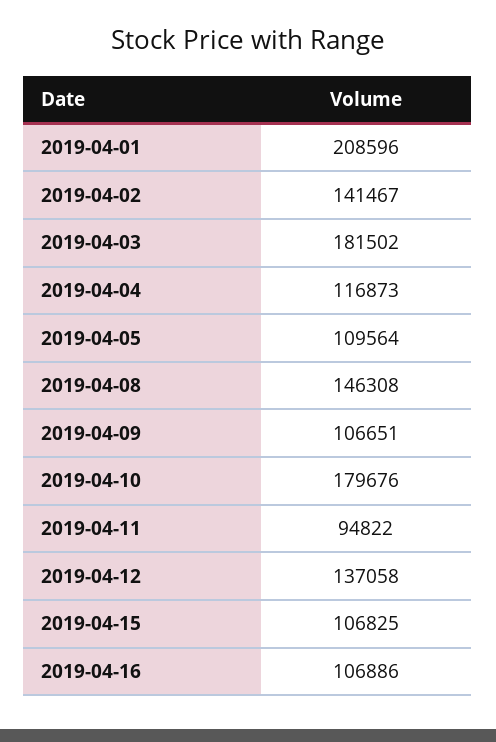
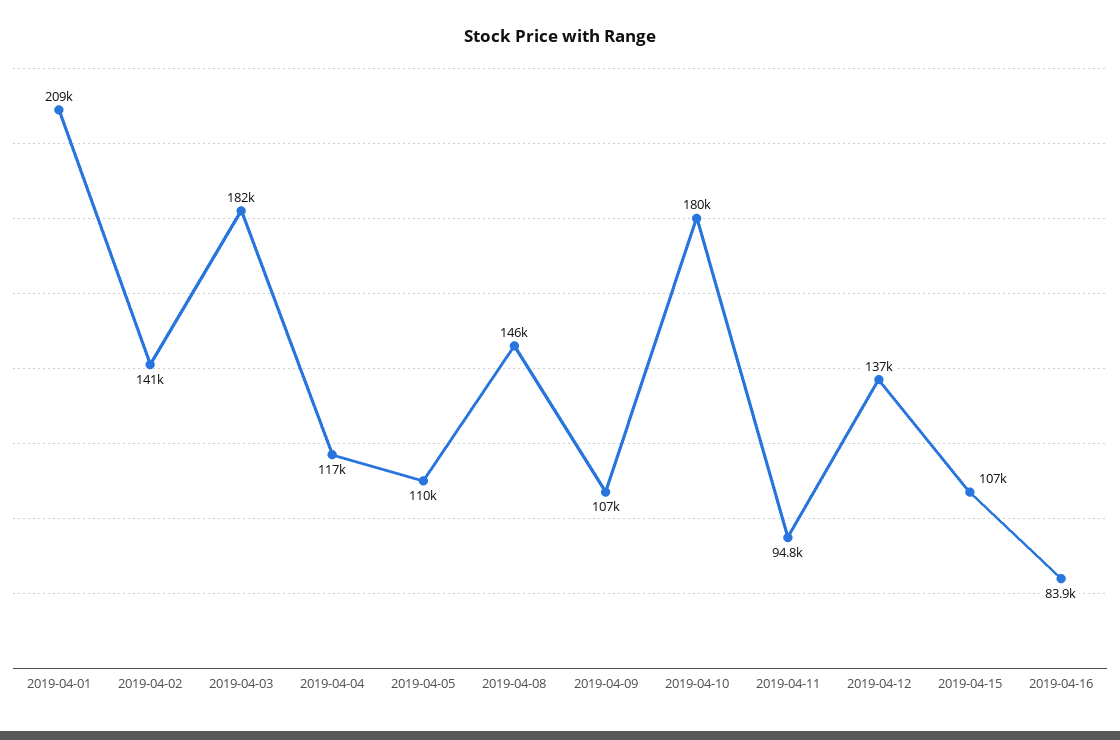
  {
    "2019-04-01": 208596,
    "2019-04-02": 141467,
    "2019-04-03": 181502,
    "2019-04-04": 116873,
    "2019-04-05": 109564,
    "2019-04-08": 146308,
    "2019-04-09": 106651,
    "2019-04-10": 179676,
    "2019-04-11": 94822,
    "2019-04-12": 137058,
    "2019-04-15": 106825,
-   "2019-04-16": 106886
+   "2019-04-16": 83900
  }

